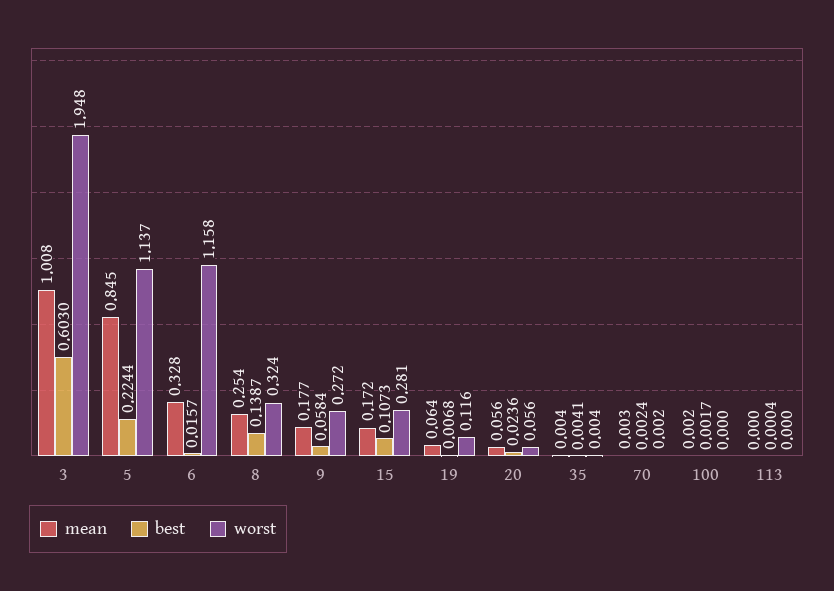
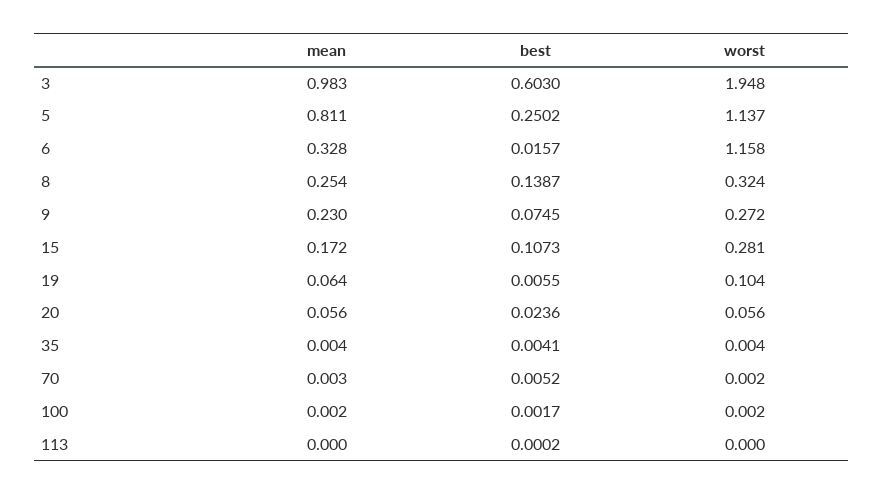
  {
    "mean": {
-     "3": 1.008,
+     "3": 0.983,
-     "5": 0.845,
+     "5": 0.811,
      "6": 0.328,
      "8": 0.254,
-     "9": 0.177,
+     "9": 0.23,
      "15": 0.172,
      "19": 0.064,
      "20": 0.056,
      "35": 0.004,
      "70": 0.003,
      "100": 0.002,
      "113": 0
    },
    "best": {
      "3": 0.603,
-     "5": 0.2244,
+     "5": 0.2502,
      "6": 0.0157,
      "8": 0.1387,
-     "9": 0.0584,
+     "9": 0.0745,
      "15": 0.1073,
-     "19": 0.0068,
+     "19": 0.0055,
      "20": 0.0236,
      "35": 0.0041,
-     "70": 0.0024,
+     "70": 0.0052,
      "100": 0.0017,
-     "113": 0.0004
+     "113": 0.0002
    },
    "worst": {
      "3": 1.948,
      "5": 1.137,
      "6": 1.158,
      "8": 0.324,
      "9": 0.272,
      "15": 0.281,
-     "19": 0.116,
+     "19": 0.104,
      "20": 0.056,
      "35": 0.004,
      "70": 0.002,
-     "100": 0,
+     "100": 0.002,
      "113": 0
    }
  }

